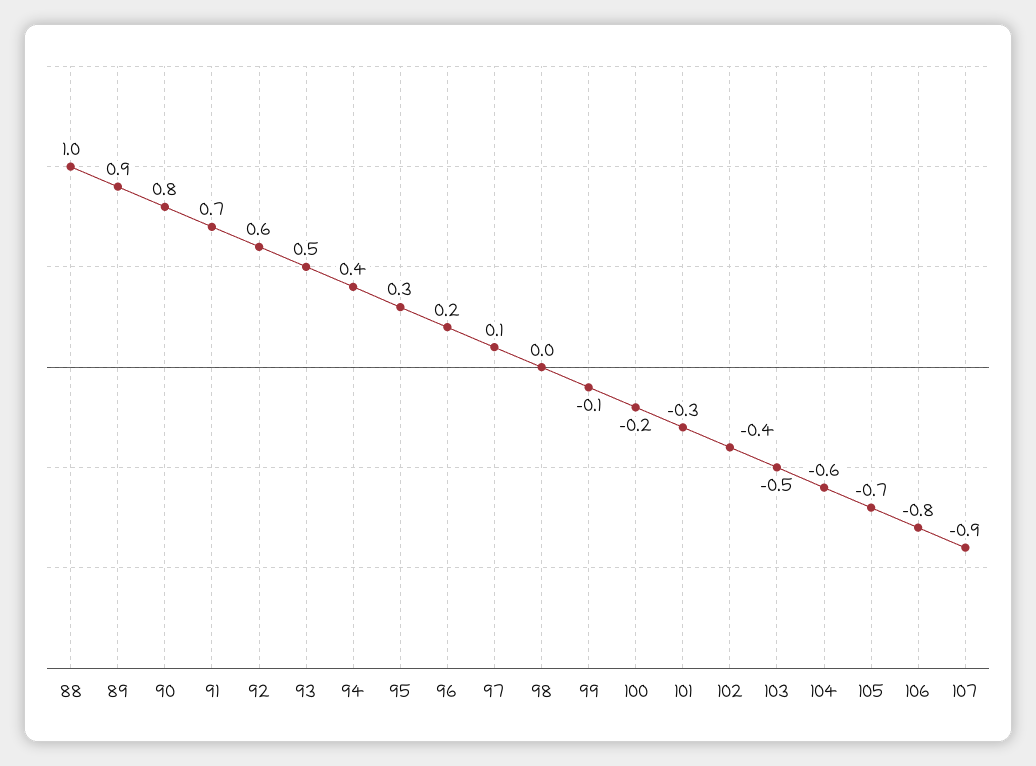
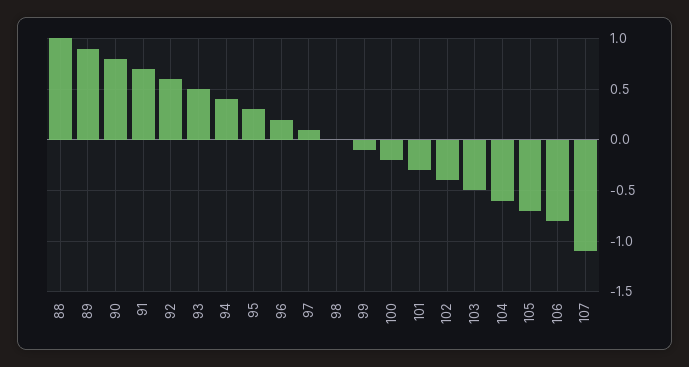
  {
    "88": 1,
    "89": 0.9,
    "90": 0.8,
    "91": 0.7,
    "92": 0.6,
    "93": 0.5,
    "94": 0.4,
    "95": 0.3,
    "96": 0.2,
    "97": 0.1,
    "98": 0,
    "99": -0.1,
    "100": -0.2,
    "101": -0.3,
    "102": -0.4,
    "103": -0.5,
    "104": -0.6,
    "105": -0.7,
    "106": -0.8,
-   "107": -0.9
+   "107": -1.1
  }

